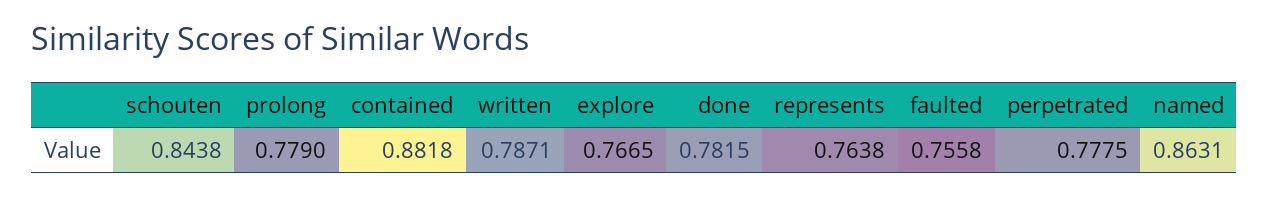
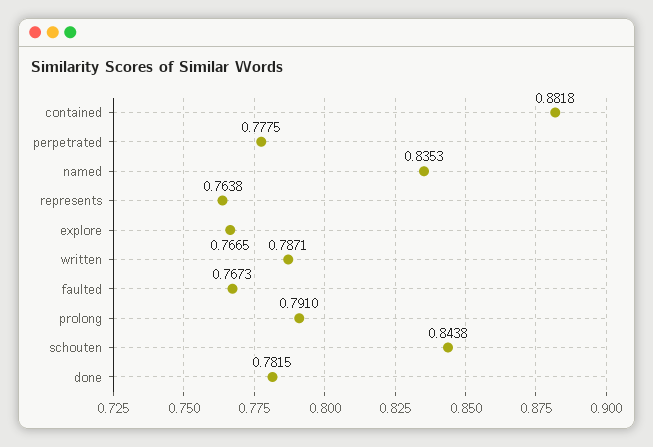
  {
    "schouten": 0.8438,
-   "prolong": 0.779,
+   "prolong": 0.791,
    "contained": 0.8818,
    "written": 0.7871,
    "explore": 0.7665,
    "done": 0.7815,
    "represents": 0.7638,
-   "faulted": 0.7558,
+   "faulted": 0.7673,
    "perpetrated": 0.7775,
-   "named": 0.8631
+   "named": 0.8353
  }

